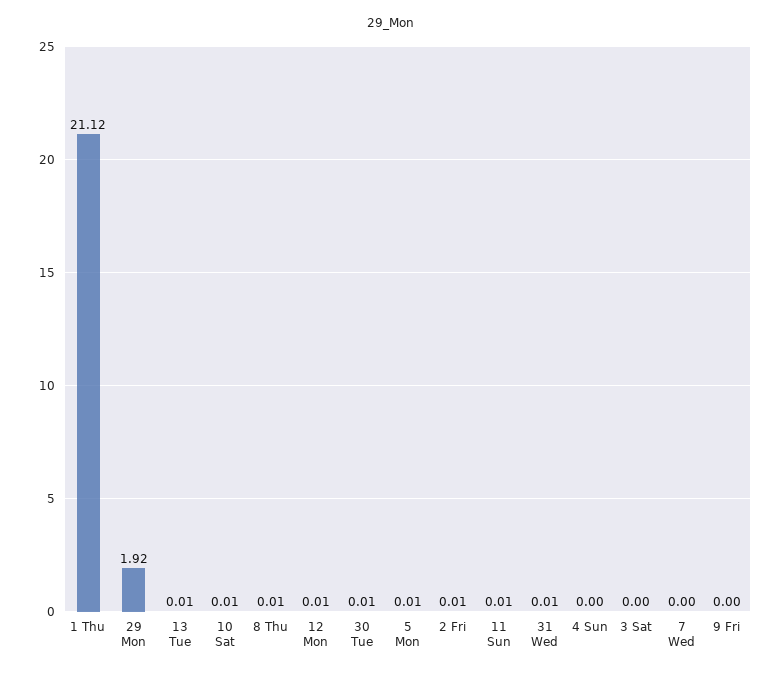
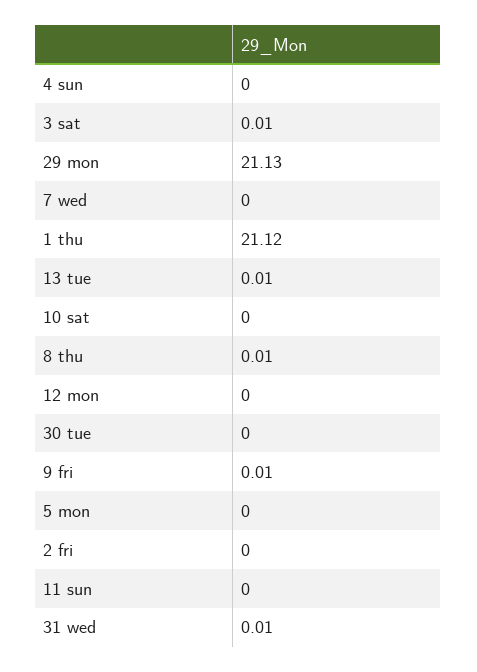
  {
    "1 Thu": 21.12,
-   "29 Mon": 1.92,
+   "29 Mon": 21.13,
    "13 Tue": 0.01,
-   "10 Sat": 0.01,
+   "10 Sat": 0,
    "8 Thu": 0.01,
-   "12 Mon": 0.01,
+   "12 Mon": 0,
-   "30 Tue": 0.01,
+   "30 Tue": 0,
-   "5 Mon": 0.01,
+   "5 Mon": 0,
-   "2 Fri": 0.01,
+   "2 Fri": 0,
-   "11 Sun": 0.01,
+   "11 Sun": 0,
    "31 Wed": 0.01,
    "4 Sun": 0,
-   "3 Sat": 0,
+   "3 Sat": 0.01,
    "7 Wed": 0,
-   "9 Fri": 0
+   "9 Fri": 0.01
  }

